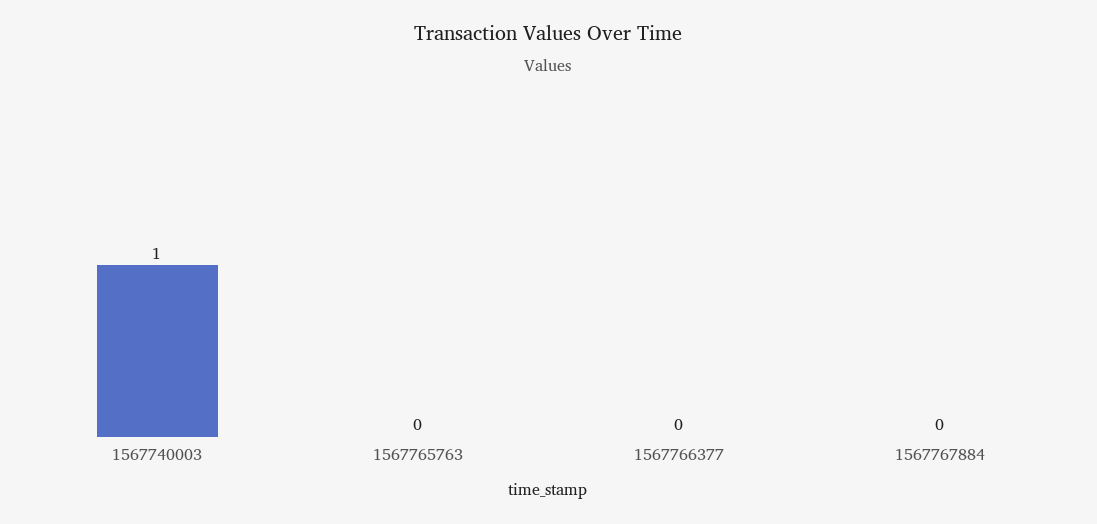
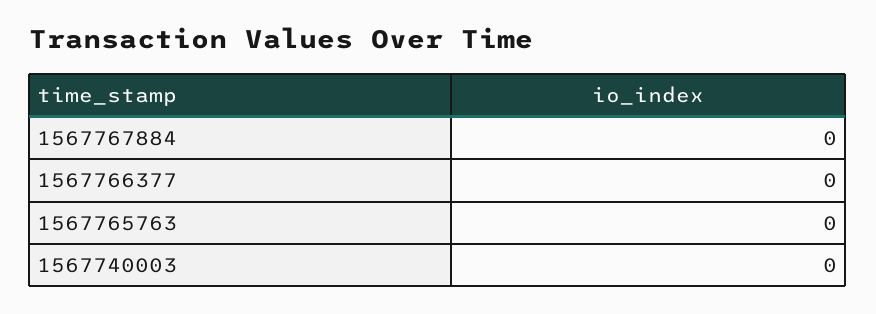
  {
-   "1567740003": 1,
+   "1567740003": 0,
    "1567765763": 0,
    "1567766377": 0,
    "1567767884": 0
  }

